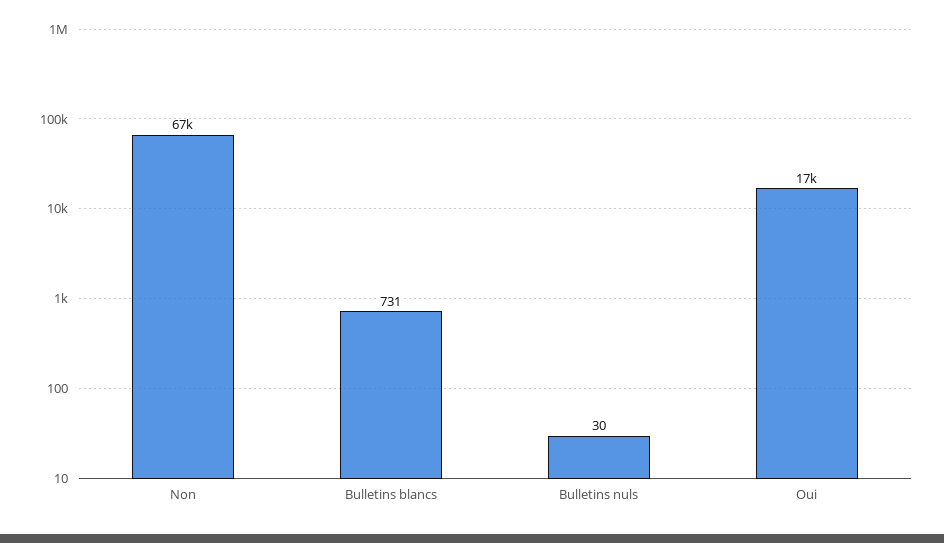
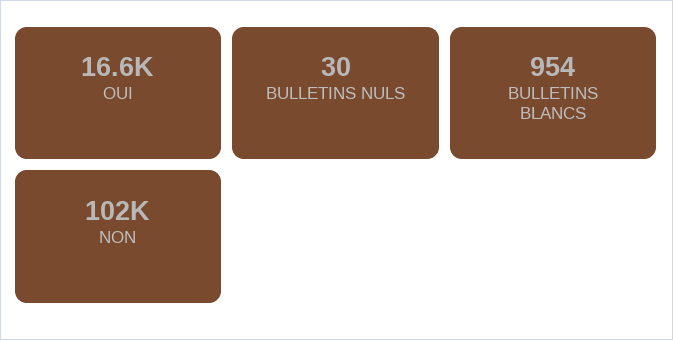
  {
-   "Non": 67000,
+   "Non": 102000,
-   "Bulletins blancs": 731,
+   "Bulletins blancs": 954,
    "Bulletins nuls": 30,
    "Oui": 16600
  }

